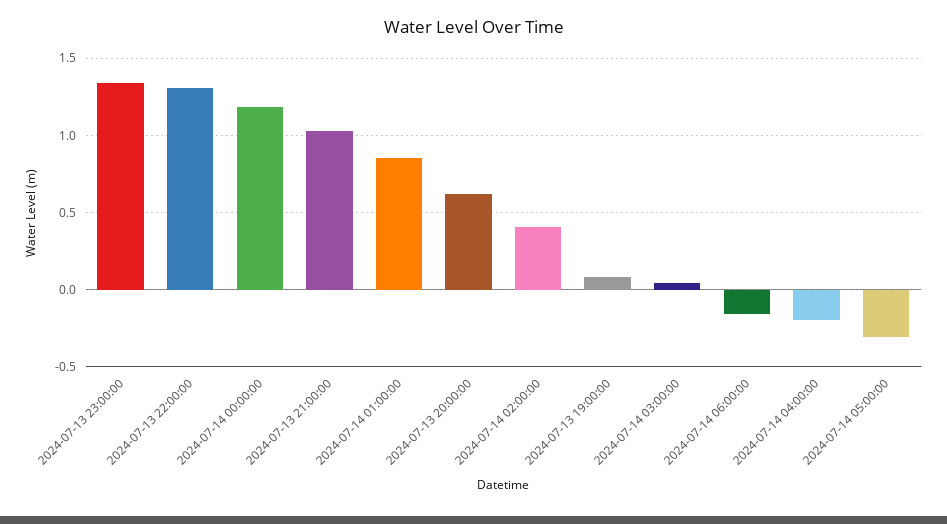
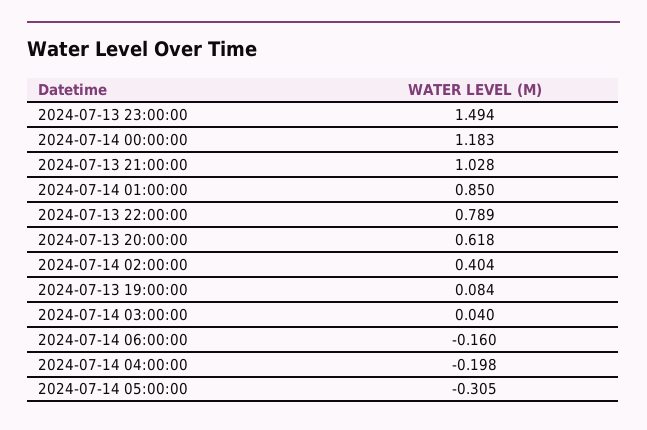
  {
-   "2024-07-13 23:00:00": 1.35,
+   "2024-07-13 23:00:00": 1.494,
-   "2024-07-13 22:00:00": 1.3,
+   "2024-07-13 22:00:00": 0.789,
    "2024-07-14 00:00:00": 1.183,
    "2024-07-13 21:00:00": 1.028,
    "2024-07-14 01:00:00": 0.85,
    "2024-07-13 20:00:00": 0.618,
    "2024-07-14 02:00:00": 0.404,
    "2024-07-13 19:00:00": 0.084,
    "2024-07-14 03:00:00": 0.04,
    "2024-07-14 06:00:00": -0.16,
    "2024-07-14 04:00:00": -0.198,
    "2024-07-14 05:00:00": -0.305
  }

